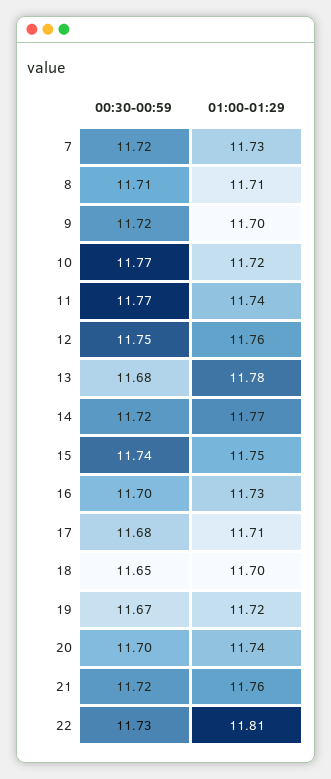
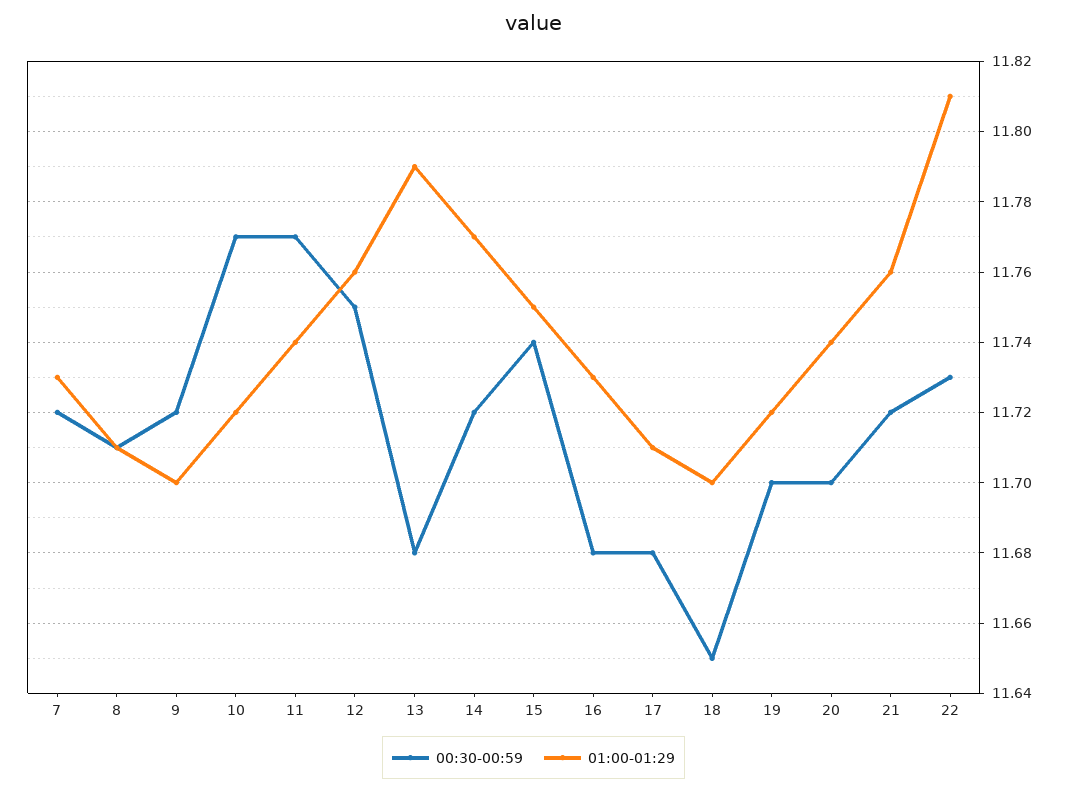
  {
    "00:30-00:59": {
      "7": 11.72,
      "8": 11.71,
      "9": 11.72,
      "10": 11.77,
      "11": 11.77,
      "12": 11.75,
      "13": 11.68,
      "14": 11.72,
      "15": 11.74,
-     "16": 11.7,
+     "16": 11.68,
      "17": 11.68,
      "18": 11.65,
-     "19": 11.67,
+     "19": 11.7,
      "20": 11.7,
      "21": 11.72,
      "22": 11.73
    },
    "01:00-01:29": {
      "7": 11.73,
      "8": 11.71,
      "9": 11.7,
      "10": 11.72,
      "11": 11.74,
      "12": 11.76,
-     "13": 11.78,
+     "13": 11.79,
      "14": 11.77,
      "15": 11.75,
      "16": 11.73,
      "17": 11.71,
      "18": 11.7,
      "19": 11.72,
      "20": 11.74,
      "21": 11.76,
      "22": 11.81
    }
  }

